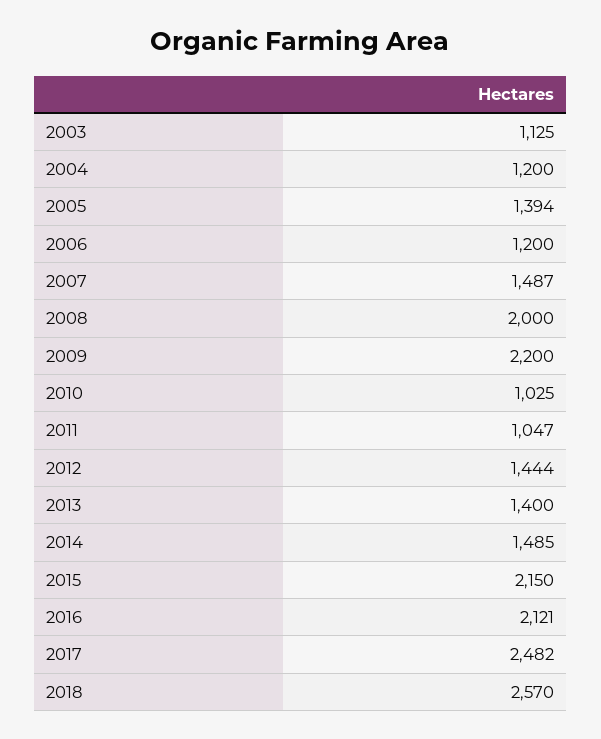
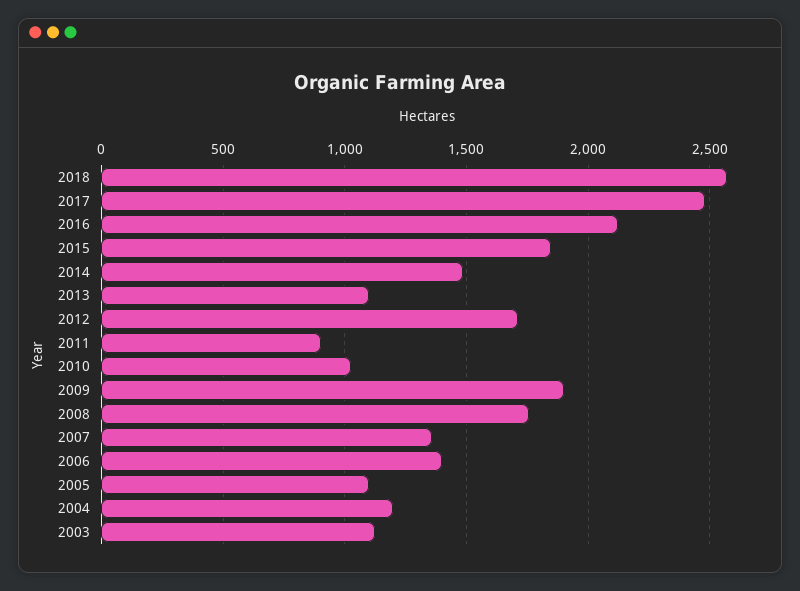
  {
    "2003": 1125,
    "2004": 1200,
-   "2005": 1394,
+   "2005": 1100,
-   "2006": 1200,
+   "2006": 1400,
-   "2007": 1487,
+   "2007": 1350,
-   "2008": 2000,
+   "2008": 1750,
-   "2009": 2200,
+   "2009": 1900,
    "2010": 1025,
-   "2011": 1047,
+   "2011": 900,
-   "2012": 1444,
+   "2012": 1700,
-   "2013": 1400,
+   "2013": 1100,
    "2014": 1485,
-   "2015": 2150,
+   "2015": 1850,
    "2016": 2121,
    "2017": 2482,
    "2018": 2570
  }

